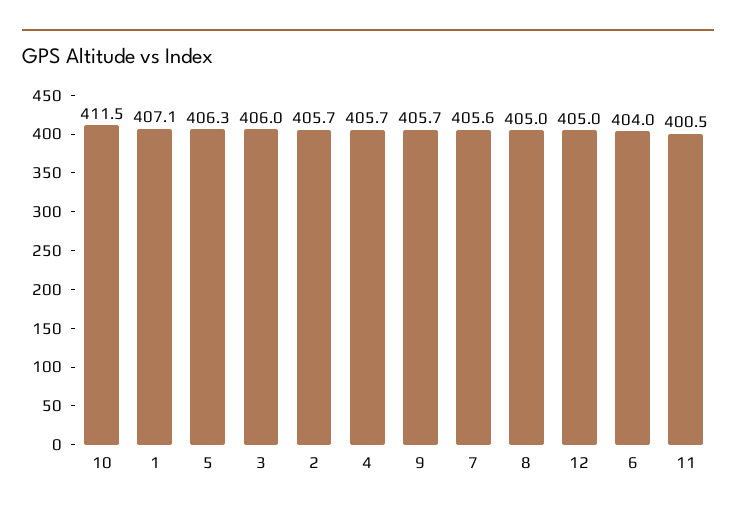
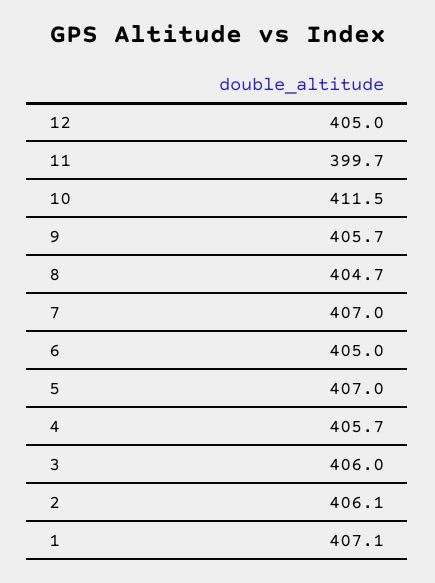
  {
    "10": 411.5,
    "1": 407.1,
-   "5": 406.3,
+   "5": 407,
    "3": 406,
-   "2": 405.7,
+   "2": 406.1,
    "4": 405.7,
    "9": 405.7,
-   "7": 405.6,
+   "7": 407,
-   "8": 405,
+   "8": 404.7,
    "12": 405,
-   "6": 404,
+   "6": 405,
-   "11": 400.5
+   "11": 399.7
  }

